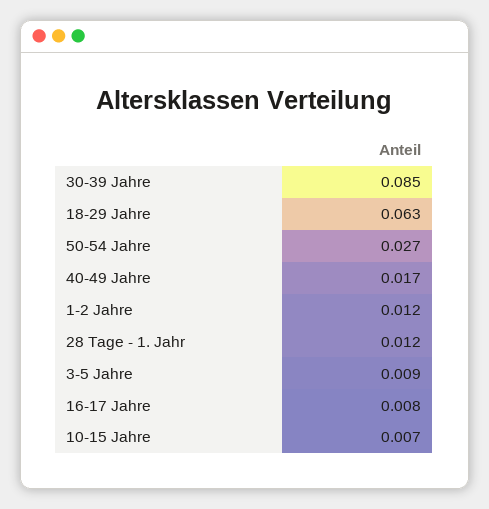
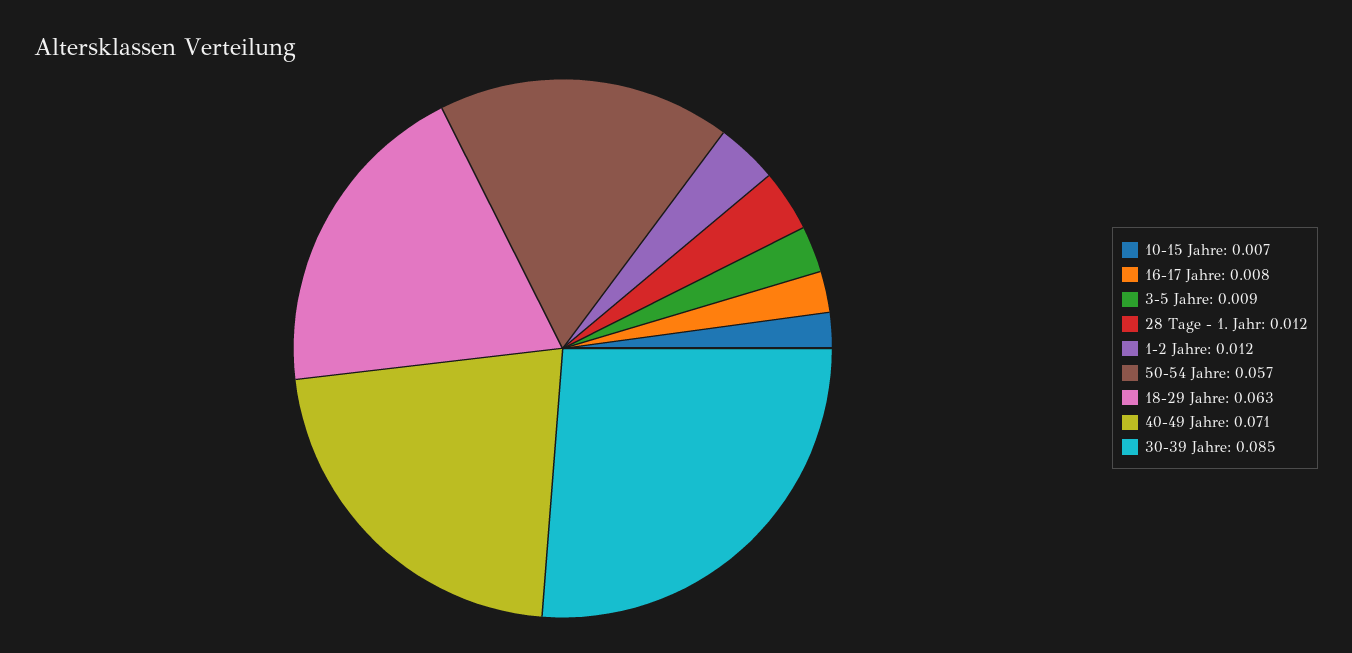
  {
    "30-39 Jahre": 0.085,
    "18-29 Jahre": 0.063,
-   "50-54 Jahre": 0.027,
+   "50-54 Jahre": 0.057,
-   "40-49 Jahre": 0.017,
+   "40-49 Jahre": 0.071,
    "1-2 Jahre": 0.012,
    "28 Tage - 1. Jahr": 0.012,
    "3-5 Jahre": 0.009,
    "16-17 Jahre": 0.008,
    "10-15 Jahre": 0.007
  }

